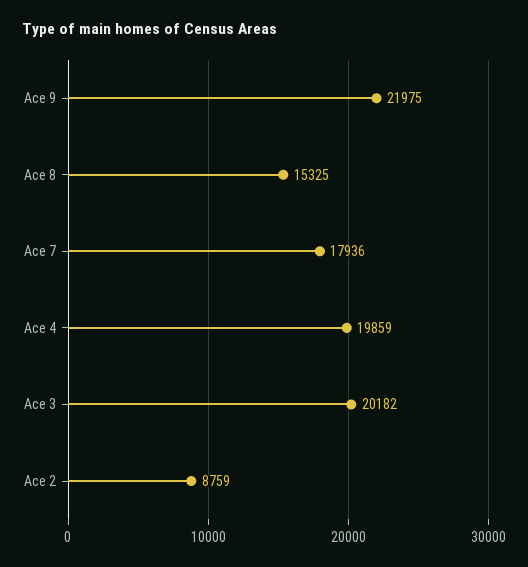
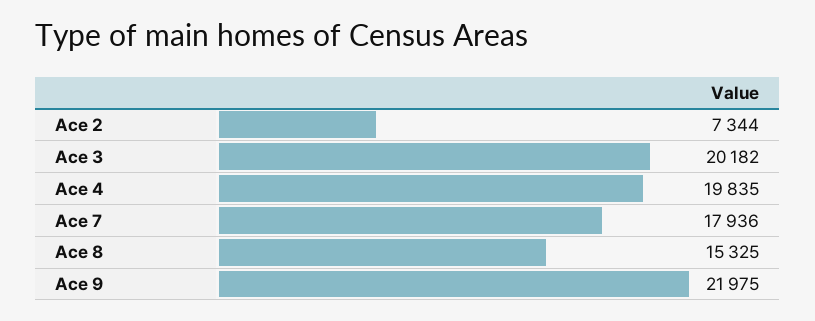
  {
    "Ace 9": 21975,
    "Ace 8": 15325,
    "Ace 7": 17936,
-   "Ace 4": 19859,
+   "Ace 4": 19835,
    "Ace 3": 20182,
-   "Ace 2": 8759
+   "Ace 2": 7344
  }

